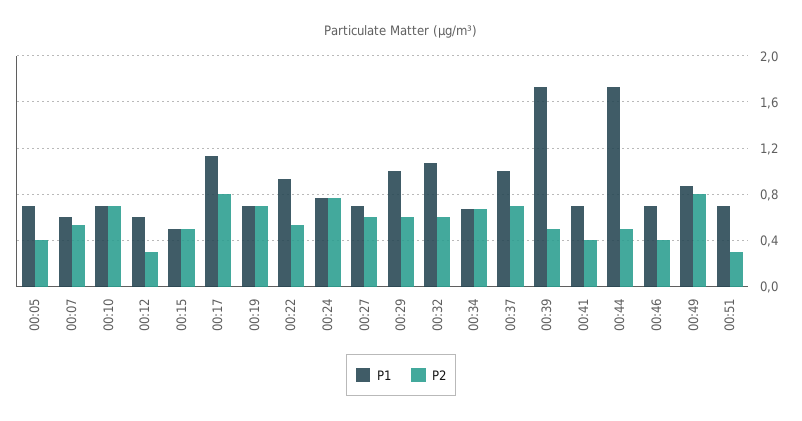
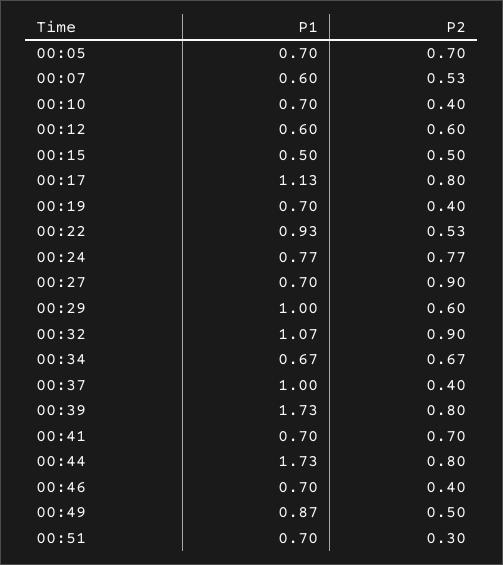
  {
    "P1": {
      "00:05": 0.7,
      "00:07": 0.6,
      "00:10": 0.7,
      "00:12": 0.6,
      "00:15": 0.5,
      "00:17": 1.13,
      "00:19": 0.7,
      "00:22": 0.93,
      "00:24": 0.77,
      "00:27": 0.7,
      "00:29": 1,
      "00:32": 1.07,
      "00:34": 0.67,
      "00:37": 1,
      "00:39": 1.73,
      "00:41": 0.7,
      "00:44": 1.73,
      "00:46": 0.7,
      "00:49": 0.87,
      "00:51": 0.7
    },
    "P2": {
-     "00:05": 0.4,
+     "00:05": 0.7,
      "00:07": 0.53,
-     "00:10": 0.7,
+     "00:10": 0.4,
-     "00:12": 0.3,
+     "00:12": 0.6,
      "00:15": 0.5,
      "00:17": 0.8,
-     "00:19": 0.7,
+     "00:19": 0.4,
      "00:22": 0.53,
      "00:24": 0.77,
-     "00:27": 0.6,
+     "00:27": 0.9,
      "00:29": 0.6,
-     "00:32": 0.6,
+     "00:32": 0.9,
      "00:34": 0.67,
-     "00:37": 0.7,
+     "00:37": 0.4,
-     "00:39": 0.5,
+     "00:39": 0.8,
-     "00:41": 0.4,
+     "00:41": 0.7,
-     "00:44": 0.5,
+     "00:44": 0.8,
      "00:46": 0.4,
-     "00:49": 0.8,
+     "00:49": 0.5,
      "00:51": 0.3
    }
  }

